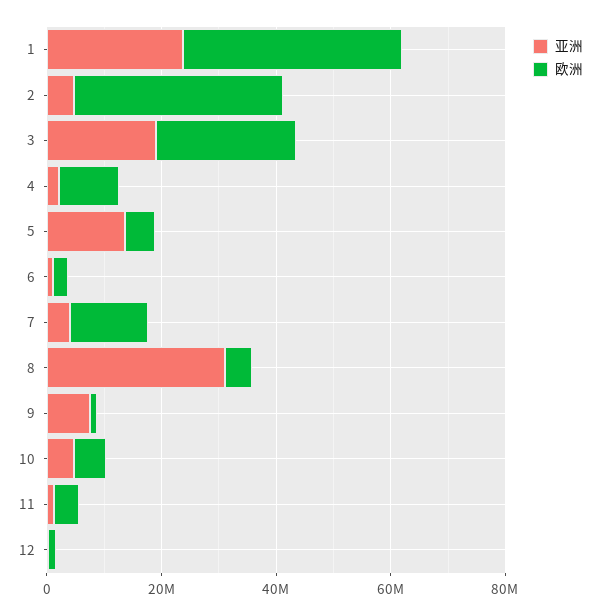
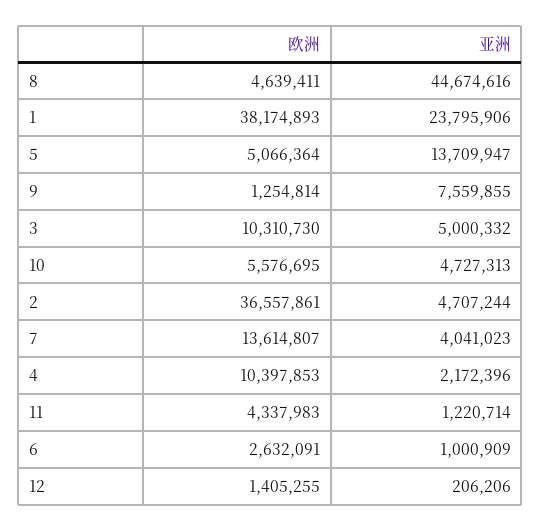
  {
    "亚洲": {
      "1": 23795906,
      "2": 4707244,
-     "3": 20000000,
+     "3": 5000332,
      "4": 2172396,
      "5": 13709947,
      "6": 1000909,
      "7": 4041023,
-     "8": 30000000,
+     "8": 44674616,
      "9": 7559855,
      "10": 4727313,
      "11": 1220714,
      "12": 206206
    },
    "欧洲": {
      "1": 38174893,
      "2": 36557861,
-     "3": 25000000,
+     "3": 10310730,
      "4": 10397853,
      "5": 5066364,
      "6": 2632091,
      "7": 13614807,
      "8": 4639411,
      "9": 1254814,
      "10": 5576695,
      "11": 4337983,
      "12": 1405255
    }
  }

